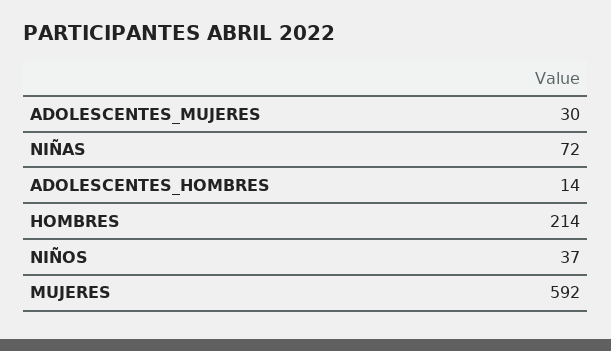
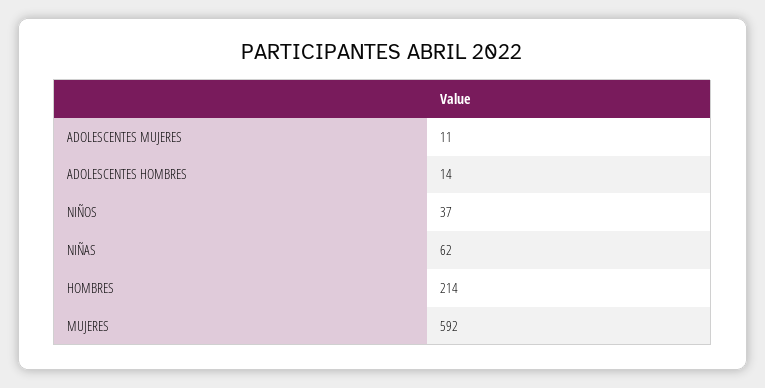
  {
-   "ADOLESCENTES_MUJERES": 30,
+   "ADOLESCENTES_MUJERES": 11,
-   "NIÑAS": 72,
+   "NIÑAS": 62,
    "ADOLESCENTES_HOMBRES": 14,
    "HOMBRES": 214,
    "NIÑOS": 37,
    "MUJERES": 592
  }

